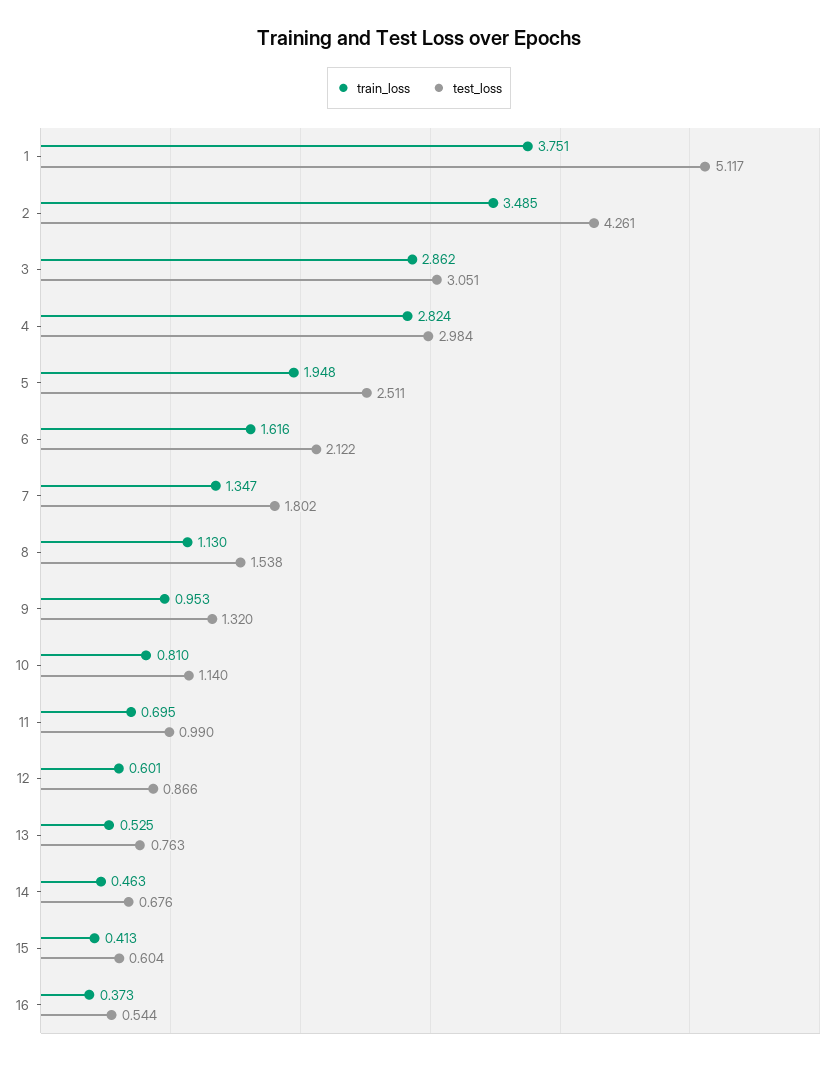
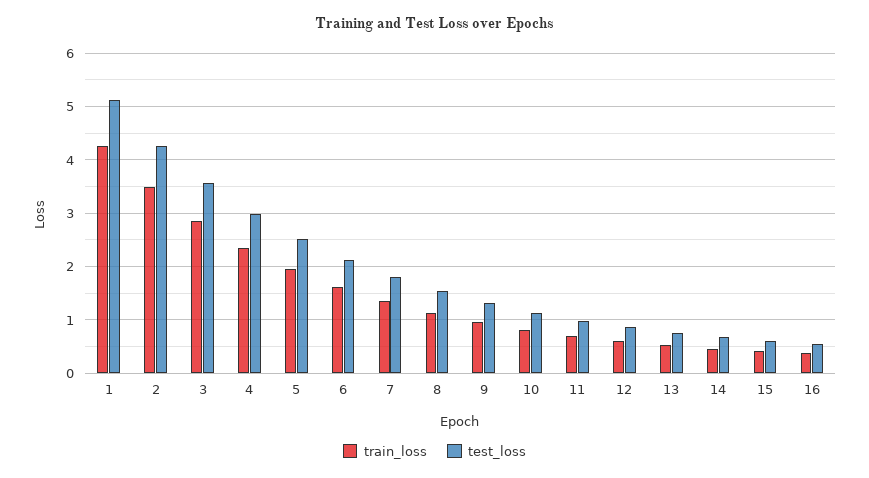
  {
    "train_loss": {
-     "1": 3.751,
+     "1": 4.2,
      "2": 3.485,
      "3": 2.862,
-     "4": 2.824,
+     "4": 2.4,
      "5": 1.948,
      "6": 1.616,
      "7": 1.347,
      "8": 1.13,
      "9": 0.953,
      "10": 0.81,
      "11": 0.695,
      "12": 0.601,
      "13": 0.525,
      "14": 0.463,
      "15": 0.413,
      "16": 0.373
    },
    "test_loss": {
      "1": 5.117,
      "2": 4.261,
-     "3": 3.051,
+     "3": 3.6,
      "4": 2.984,
      "5": 2.511,
      "6": 2.122,
      "7": 1.802,
      "8": 1.538,
      "9": 1.32,
      "10": 1.14,
      "11": 0.99,
      "12": 0.866,
      "13": 0.763,
      "14": 0.676,
      "15": 0.604,
      "16": 0.544
    }
  }

